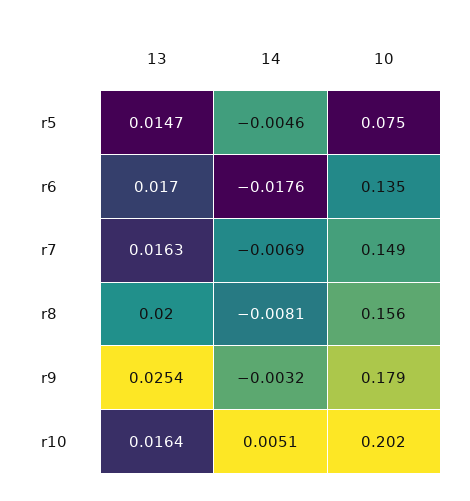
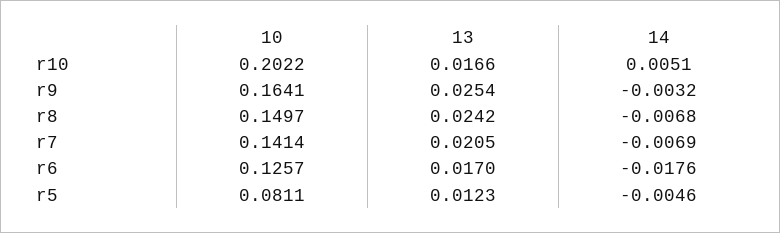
  {
    "13": {
-     "r5": 0.0147,
+     "r5": 0.0123,
      "r6": 0.017,
-     "r7": 0.0163,
+     "r7": 0.0205,
-     "r8": 0.02,
+     "r8": 0.0242,
      "r9": 0.0254,
-     "r10": 0.0164
+     "r10": 0.0166
    },
    "14": {
      "r5": -0.0046,
      "r6": -0.0176,
      "r7": -0.0069,
-     "r8": -0.0081,
+     "r8": -0.0068,
      "r9": -0.0032,
      "r10": 0.0051
    },
    "10": {
-     "r5": 0.075,
+     "r5": 0.0811,
-     "r6": 0.135,
+     "r6": 0.1257,
-     "r7": 0.149,
+     "r7": 0.1414,
-     "r8": 0.156,
+     "r8": 0.1497,
-     "r9": 0.179,
+     "r9": 0.1641,
      "r10": 0.2022
    }
  }

